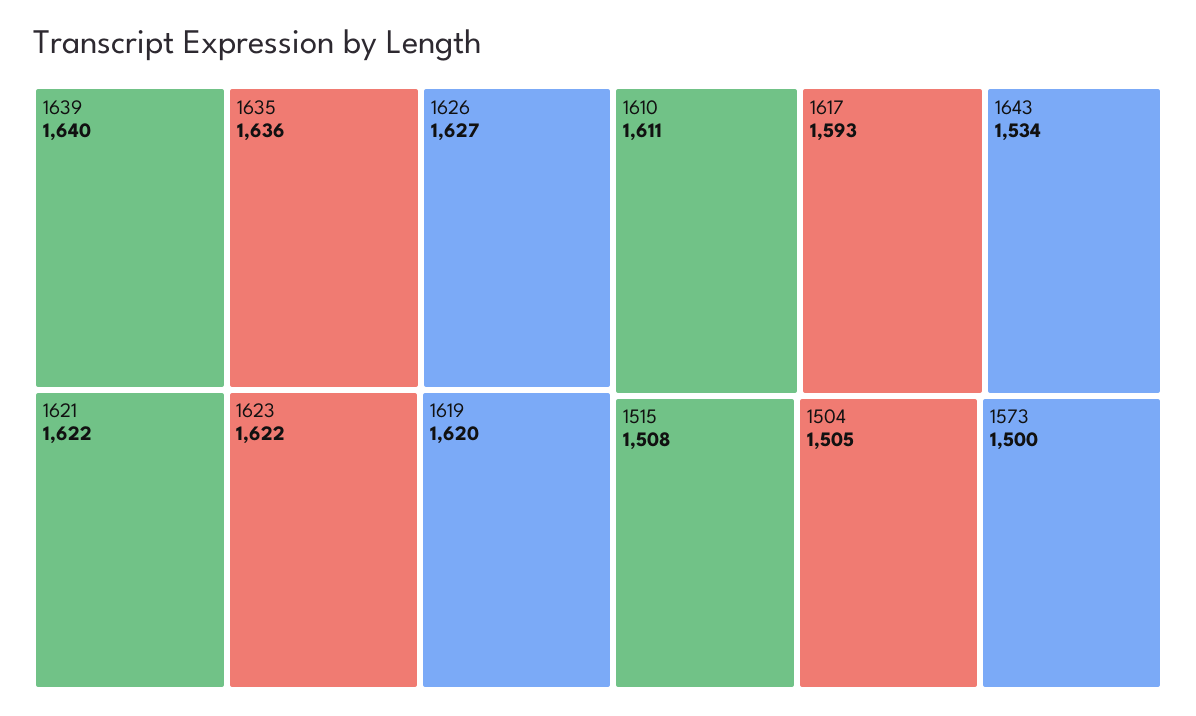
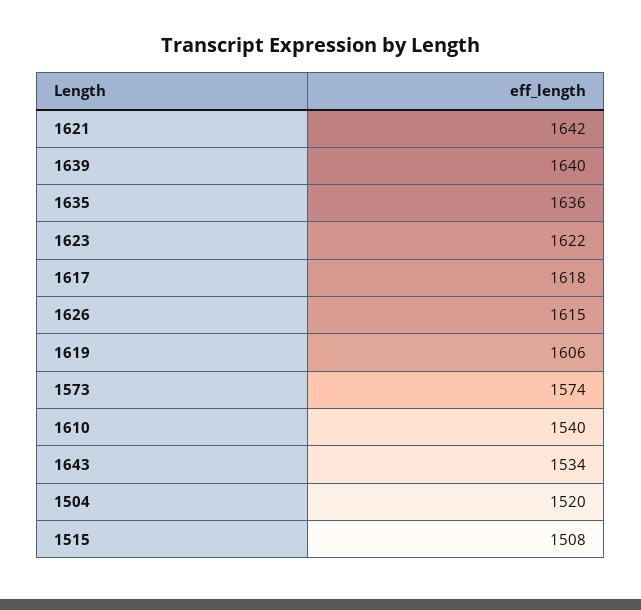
  {
    "1639": 1640,
    "1635": 1636,
-   "1626": 1627,
+   "1626": 1615,
-   "1621": 1622,
+   "1621": 1642,
    "1623": 1622,
-   "1619": 1620,
+   "1619": 1606,
-   "1610": 1611,
+   "1610": 1540,
-   "1617": 1593,
+   "1617": 1618,
    "1643": 1534,
    "1515": 1508,
-   "1504": 1505,
+   "1504": 1520,
-   "1573": 1500
+   "1573": 1574
  }

